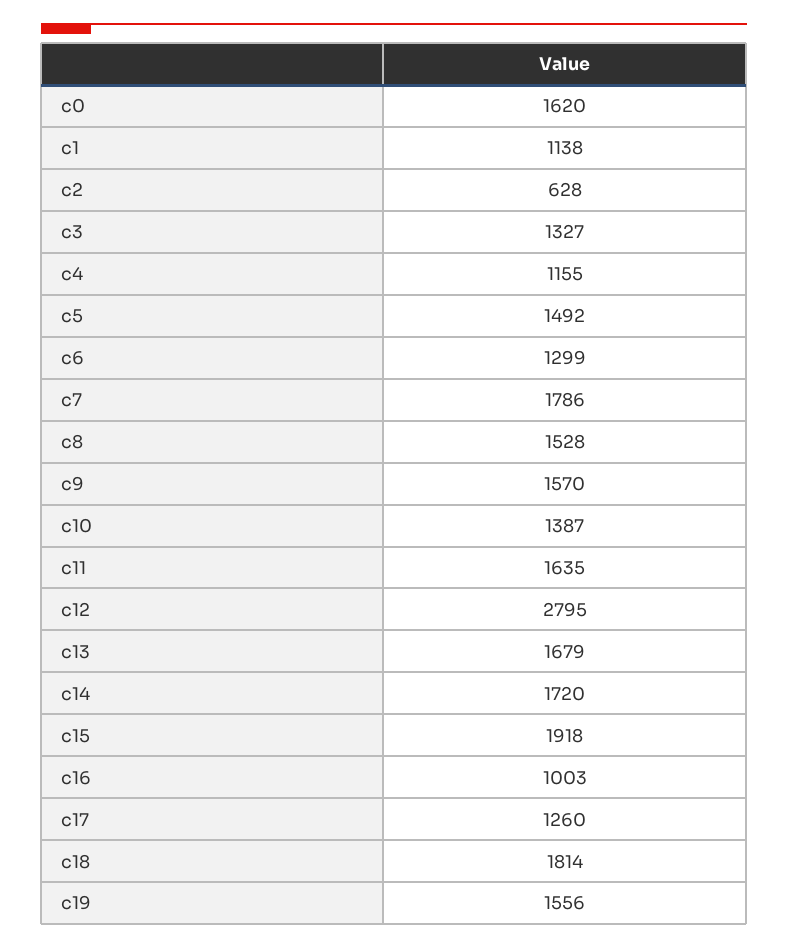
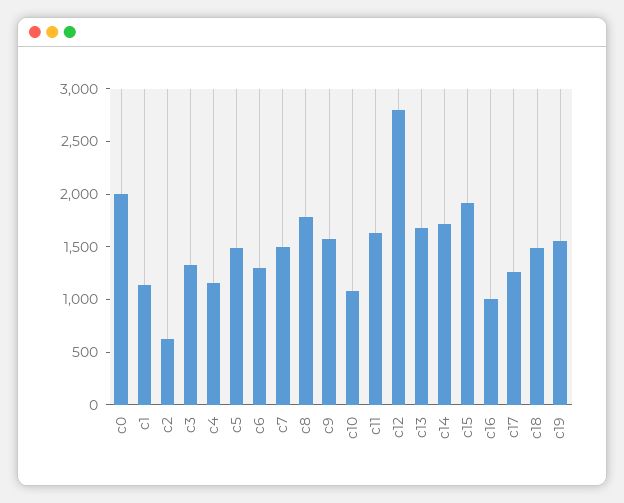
  {
-   "c0": 1620,
+   "c0": 2000,
    "c1": 1138,
    "c2": 628,
    "c3": 1327,
    "c4": 1155,
    "c5": 1492,
    "c6": 1299,
-   "c7": 1786,
+   "c7": 1500,
-   "c8": 1528,
+   "c8": 1800,
    "c9": 1570,
-   "c10": 1387,
+   "c10": 1100,
    "c11": 1635,
    "c12": 2795,
    "c13": 1679,
    "c14": 1720,
    "c15": 1918,
    "c16": 1003,
    "c17": 1260,
-   "c18": 1814,
+   "c18": 1500,
    "c19": 1556
  }

